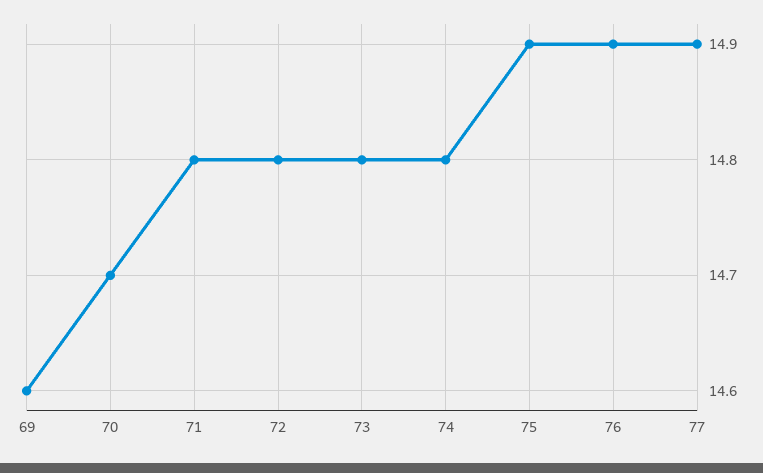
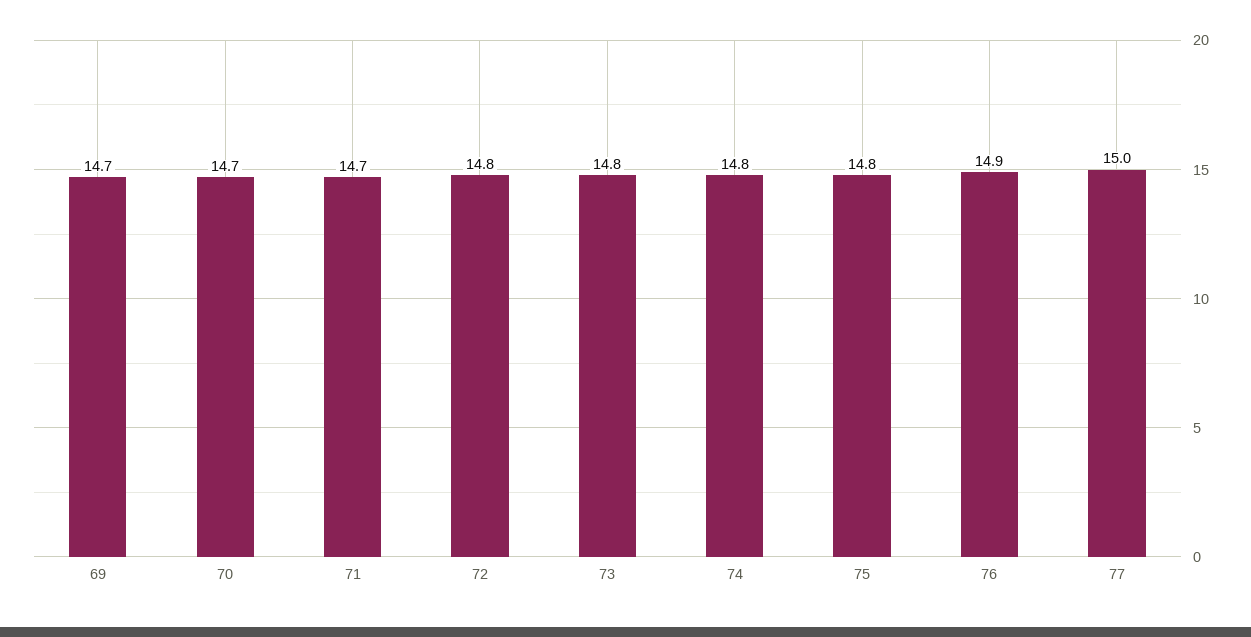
  {
-   "69": 14.6,
+   "69": 14.7,
    "70": 14.7,
-   "71": 14.8,
+   "71": 14.7,
    "72": 14.8,
    "73": 14.8,
    "74": 14.8,
-   "75": 14.9,
+   "75": 14.8,
    "76": 14.9,
-   "77": 14.9
+   "77": 15
  }

